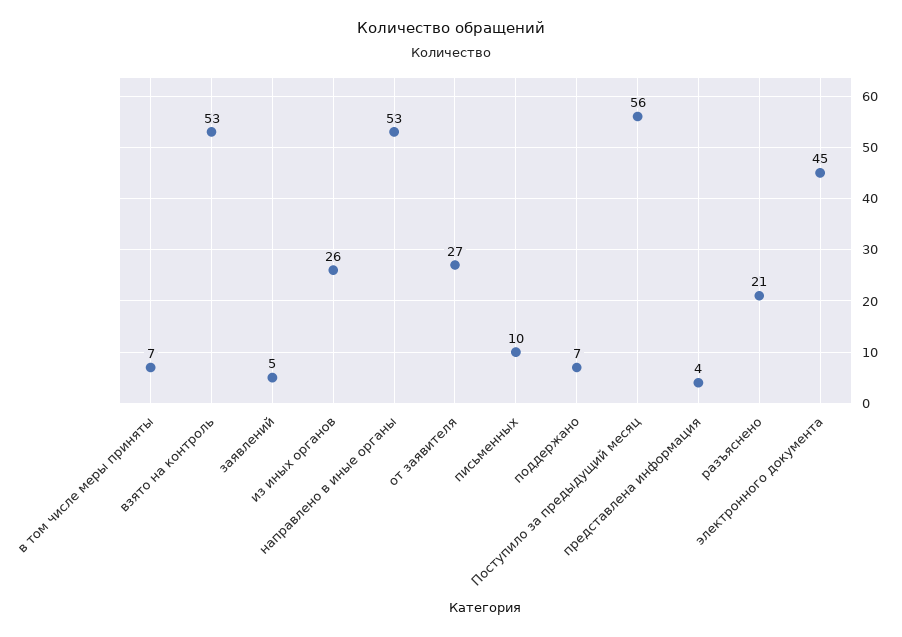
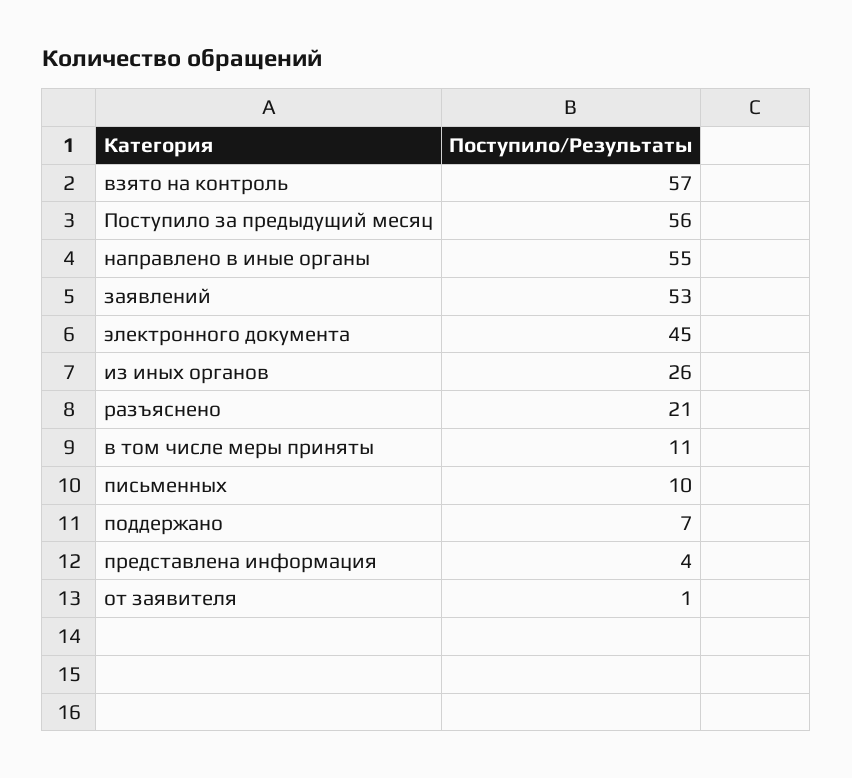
  {
-   "в том числе меры приняты": 7,
+   "в том числе меры приняты": 11,
-   "взято на контроль": 53,
+   "взято на контроль": 57,
-   "заявлений": 5,
+   "заявлений": 53,
    "из иных органов": 26,
-   "направлено в иные органы": 53,
+   "направлено в иные органы": 55,
-   "от заявителя": 27,
+   "от заявителя": 1,
    "письменных": 10,
    "поддержано": 7,
    "Поступило за предыдущий месяц": 56,
    "представлена информация": 4,
    "разъяснено": 21,
    "электронного документа": 45
  }

